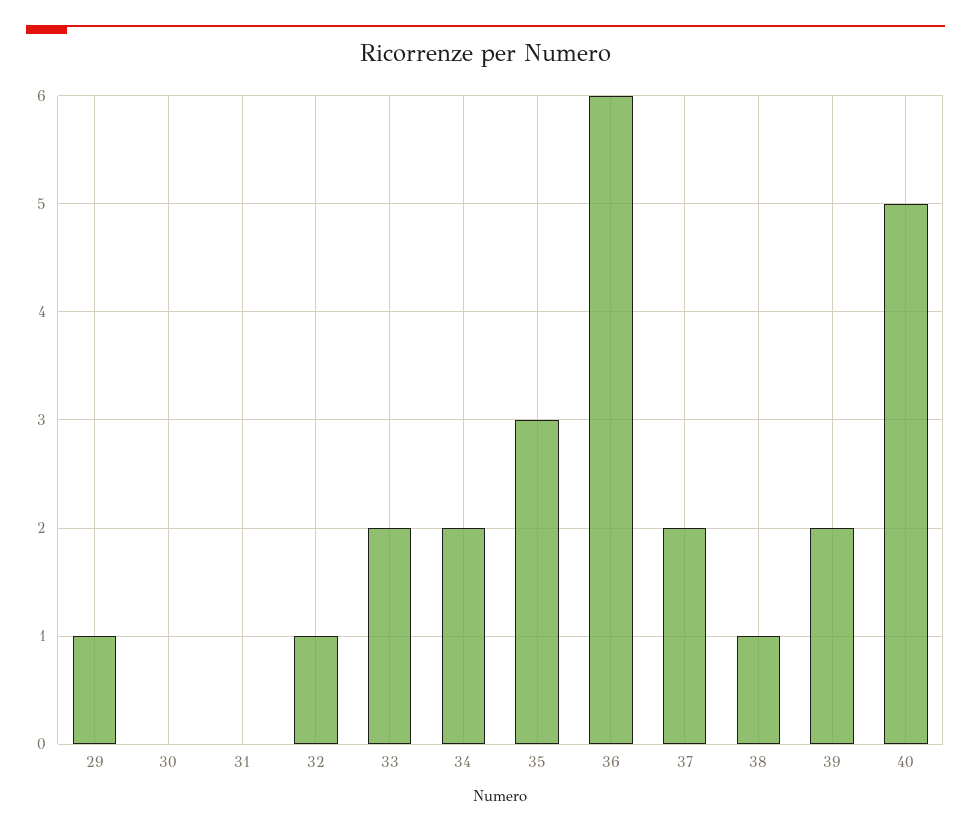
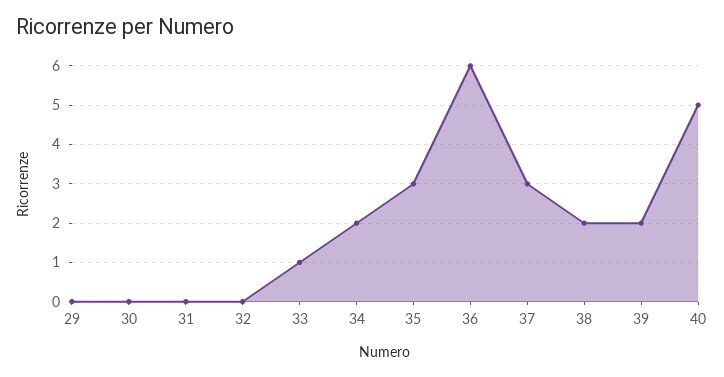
  {
-   "29": 1,
+   "29": 0,
    "30": 0,
    "31": 0,
-   "32": 1,
+   "32": 0,
-   "33": 2,
+   "33": 1,
    "34": 2,
    "35": 3,
    "36": 6,
-   "37": 2,
+   "37": 3,
-   "38": 1,
+   "38": 2,
    "39": 2,
    "40": 5
  }

